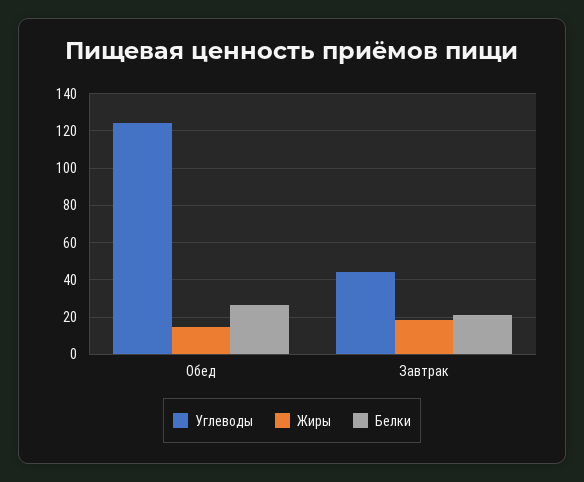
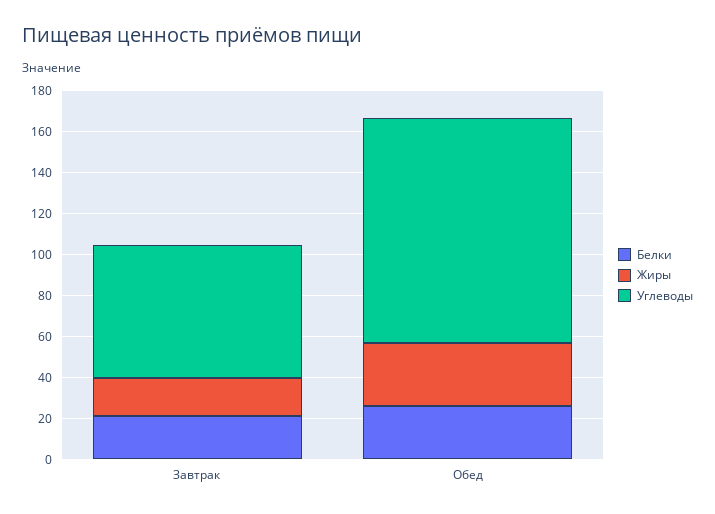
  {
    "Углеводы": {
-     "Обед": 125,
+     "Обед": 110,
-     "Завтрак": 45
+     "Завтрак": 65
    },
    "Жиры": {
-     "Обед": 15,
+     "Обед": 30,
      "Завтрак": 20
    },
    "Белки": {
      "Обед": 25,
      "Завтрак": 20
    }
  }

